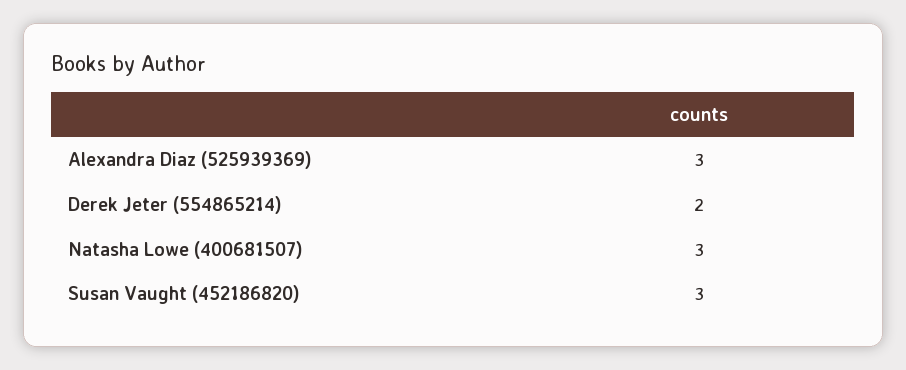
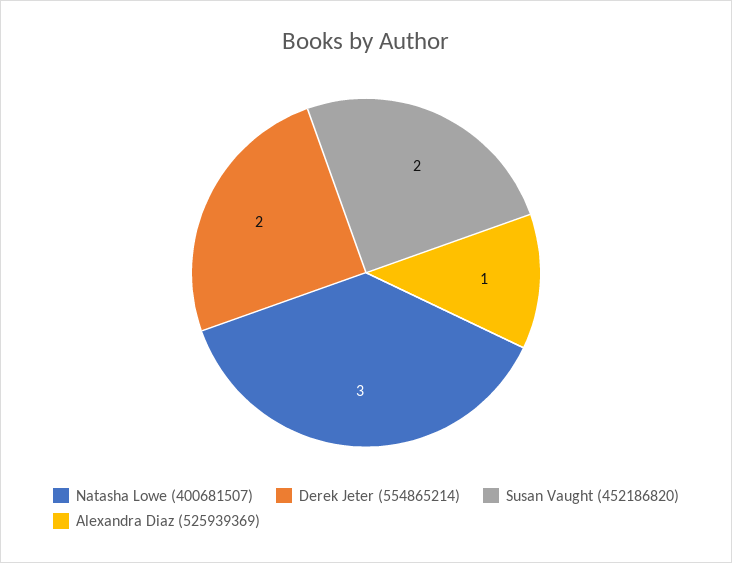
  {
-   "Alexandra Diaz (525939369)": 3,
+   "Alexandra Diaz (525939369)": 1,
    "Derek Jeter (554865214)": 2,
    "Natasha Lowe (400681507)": 3,
-   "Susan Vaught (452186820)": 3
+   "Susan Vaught (452186820)": 2
  }

